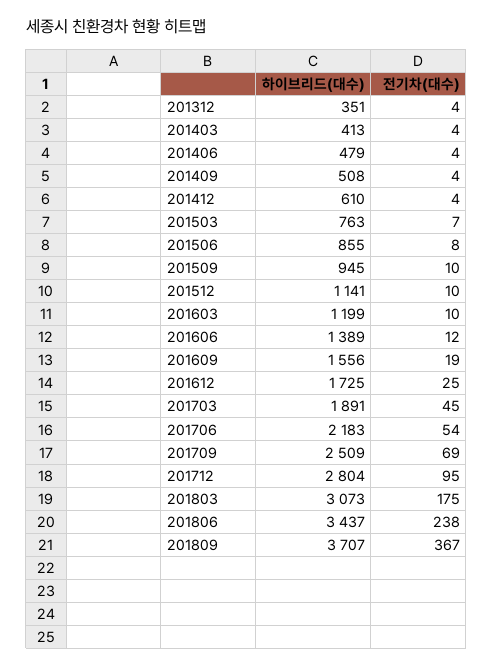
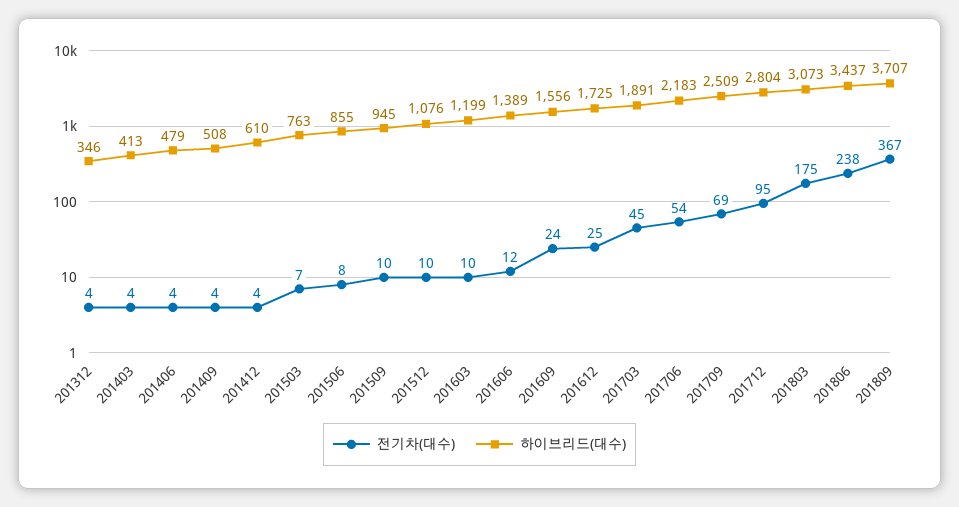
  {
    "하이브리드(대수)": {
-     "201312": 351,
+     "201312": 346,
      "201403": 413,
      "201406": 479,
      "201409": 508,
      "201412": 610,
      "201503": 763,
      "201506": 855,
      "201509": 945,
-     "201512": 1141,
+     "201512": 1076,
      "201603": 1199,
      "201606": 1389,
      "201609": 1556,
      "201612": 1725,
      "201703": 1891,
      "201706": 2183,
      "201709": 2509,
      "201712": 2804,
      "201803": 3073,
      "201806": 3437,
      "201809": 3707
    },
    "전기차(대수)": {
      "201312": 4,
      "201403": 4,
      "201406": 4,
      "201409": 4,
      "201412": 4,
      "201503": 7,
      "201506": 8,
      "201509": 10,
      "201512": 10,
      "201603": 10,
      "201606": 12,
-     "201609": 19,
+     "201609": 24,
      "201612": 25,
      "201703": 45,
      "201706": 54,
      "201709": 69,
      "201712": 95,
      "201803": 175,
      "201806": 238,
      "201809": 367
    }
  }

